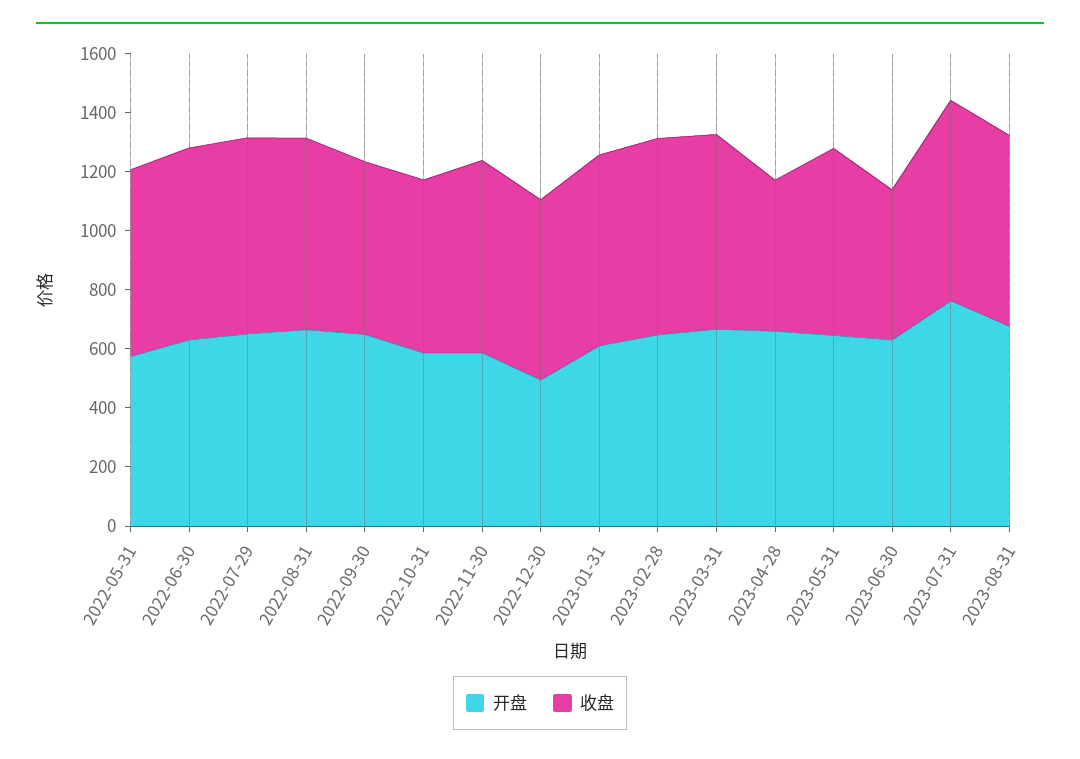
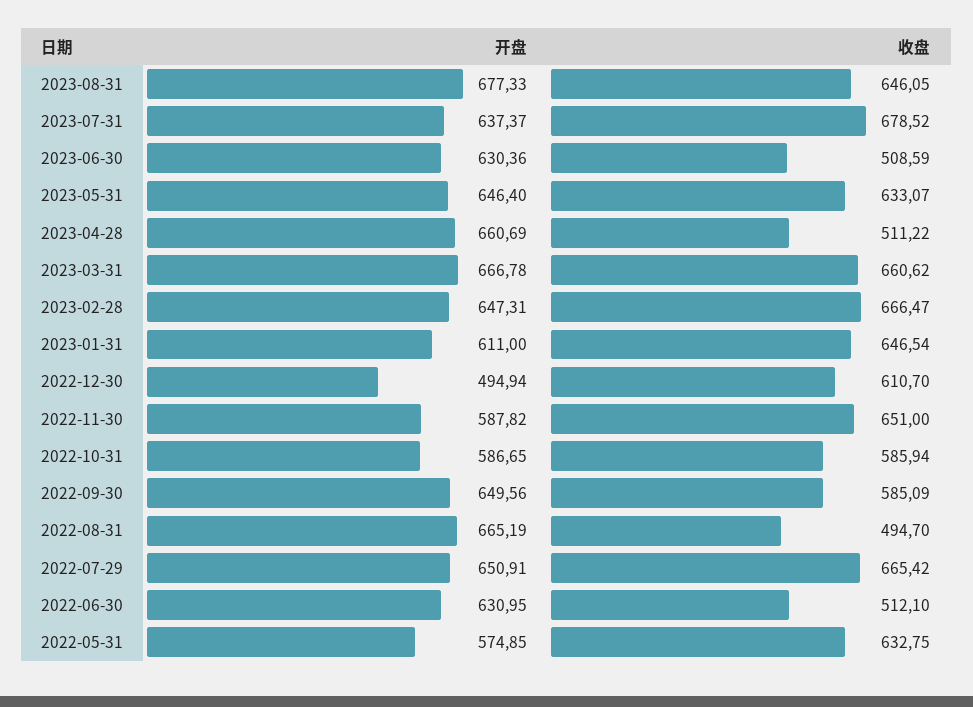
  {
    "开盘": {
      "2022-05-31": 574.85,
      "2022-06-30": 630.95,
      "2022-07-29": 650.91,
      "2022-08-31": 665.19,
      "2022-09-30": 649.56,
      "2022-10-31": 586.65,
      "2022-11-30": 587.82,
      "2022-12-30": 494.94,
      "2023-01-31": 611,
      "2023-02-28": 647.31,
      "2023-03-31": 666.78,
      "2023-04-28": 660.69,
      "2023-05-31": 646.4,
      "2023-06-30": 630.36,
-     "2023-07-31": 750,
+     "2023-07-31": 637.37,
      "2023-08-31": 677.33
    },
    "收盘": {
      "2022-05-31": 632.75,
-     "2022-06-30": 650,
+     "2022-06-30": 512.1,
      "2022-07-29": 665.42,
-     "2022-08-31": 650,
+     "2022-08-31": 494.7,
      "2022-09-30": 585.09,
      "2022-10-31": 585.94,
      "2022-11-30": 651,
      "2022-12-30": 610.7,
      "2023-01-31": 646.54,
      "2023-02-28": 666.47,
      "2023-03-31": 660.62,
      "2023-04-28": 511.22,
      "2023-05-31": 633.07,
      "2023-06-30": 508.59,
      "2023-07-31": 678.52,
      "2023-08-31": 646.05
    }
  }

